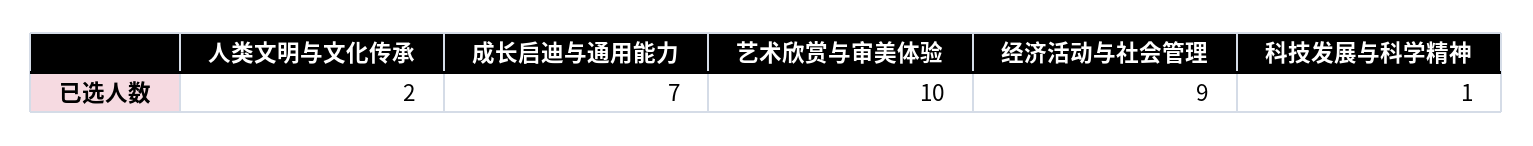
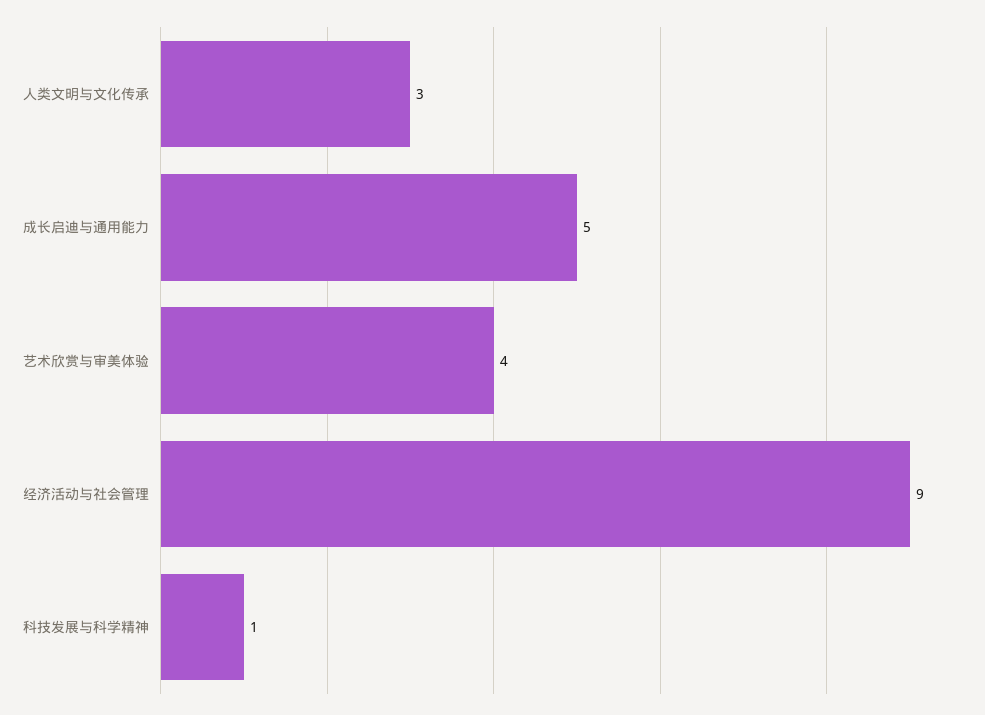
  {
-   "人类文明与文化传承": 2,
+   "人类文明与文化传承": 3,
-   "成长启迪与通用能力": 7,
+   "成长启迪与通用能力": 5,
-   "艺术欣赏与审美体验": 10,
+   "艺术欣赏与审美体验": 4,
    "经济活动与社会管理": 9,
    "科技发展与科学精神": 1
  }

